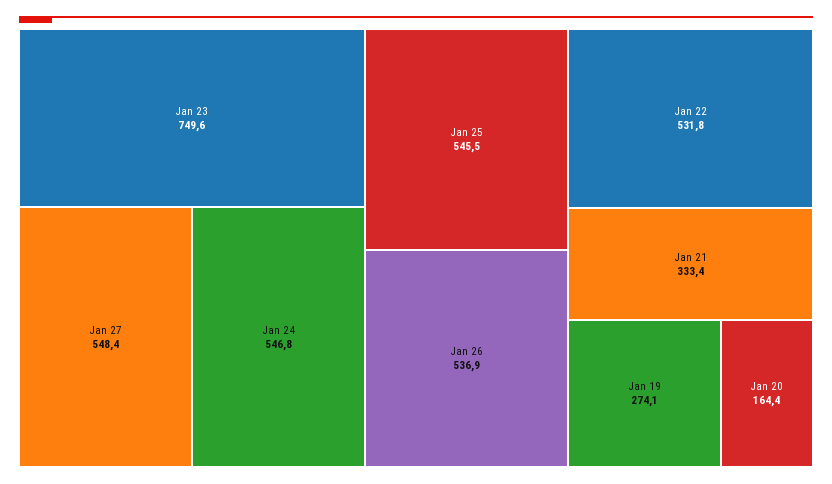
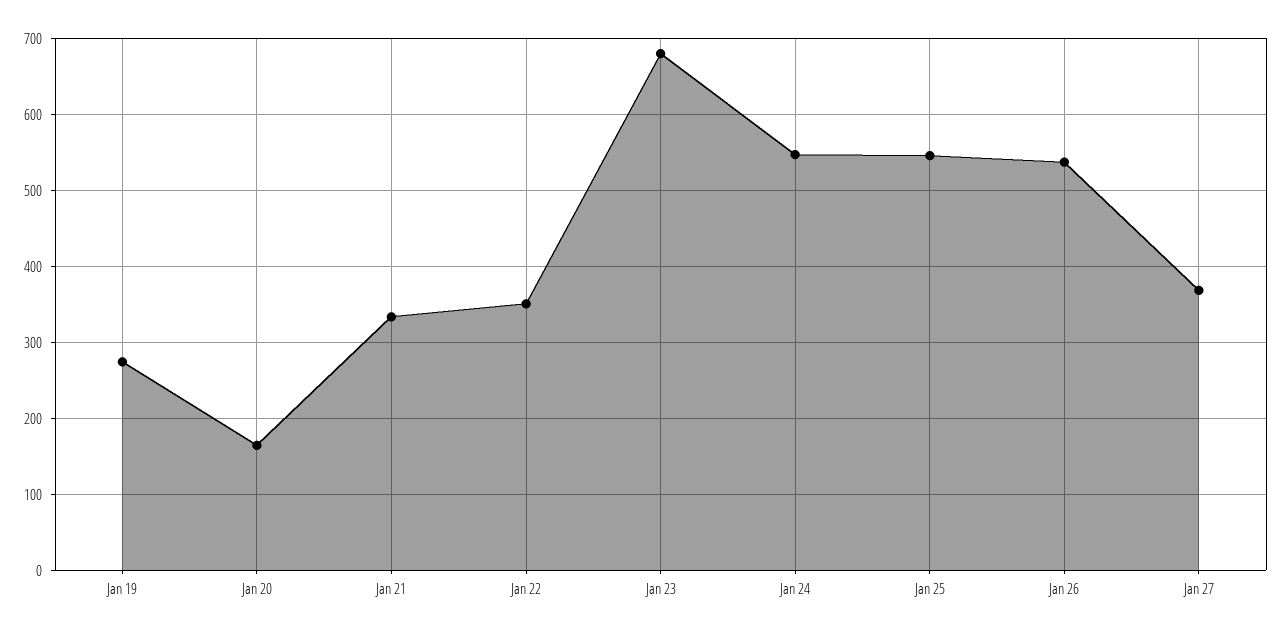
  {
-   "Jan 23": 749.6,
+   "Jan 23": 680,
-   "Jan 27": 548.4,
+   "Jan 27": 370,
    "Jan 24": 546.8,
    "Jan 25": 545.5,
    "Jan 26": 536.9,
-   "Jan 22": 531.8,
+   "Jan 22": 350,
    "Jan 21": 333.4,
    "Jan 19": 274.1,
    "Jan 20": 164.4
  }

